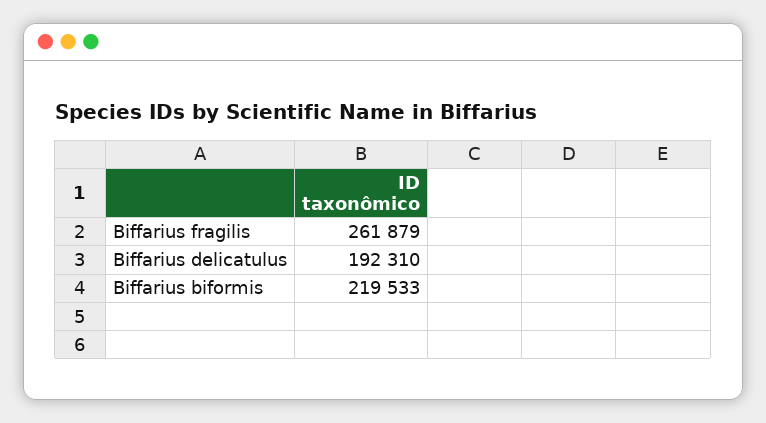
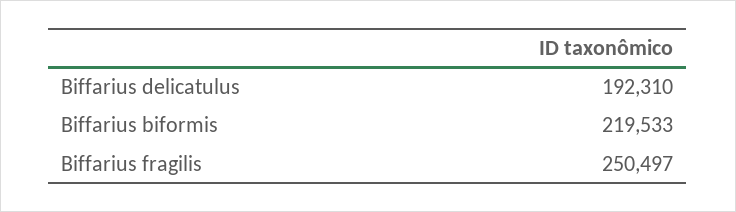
  {
-   "Biffarius fragilis": 261879,
+   "Biffarius fragilis": 250497,
    "Biffarius delicatulus": 192310,
    "Biffarius biformis": 219533
  }

